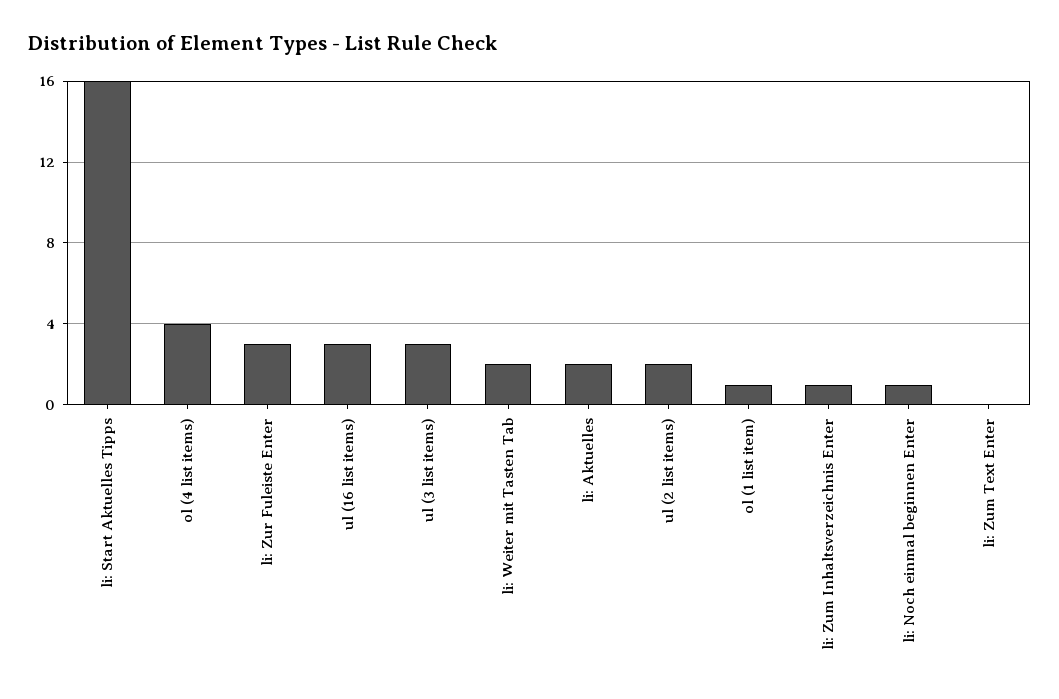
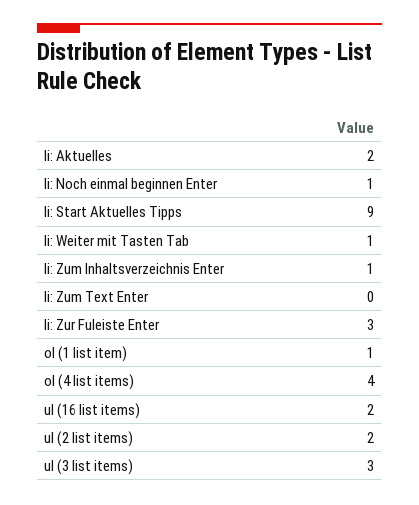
  {
-   "li: Start Aktuelles Tipps": 16,
+   "li: Start Aktuelles Tipps": 9,
    "ol (4 list items)": 4,
    "li: Zur Fuleiste Enter": 3,
-   "ul (16 list items)": 3,
+   "ul (16 list items)": 2,
    "ul (3 list items)": 3,
-   "li: Weiter mit Tasten Tab": 2,
+   "li: Weiter mit Tasten Tab": 1,
    "li: Aktuelles": 2,
    "ul (2 list items)": 2,
    "ol (1 list item)": 1,
    "li: Zum Inhaltsverzeichnis Enter": 1,
    "li: Noch einmal beginnen Enter": 1,
    "li: Zum Text Enter": 0
  }

